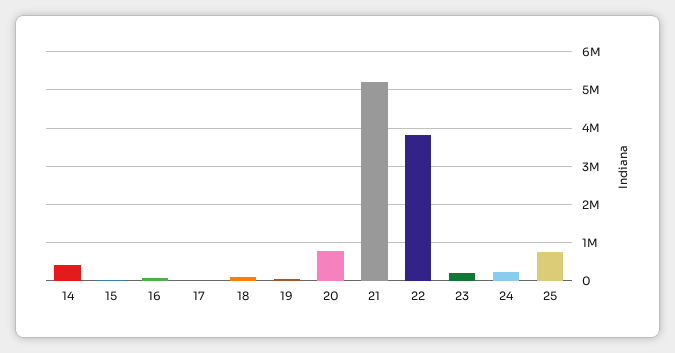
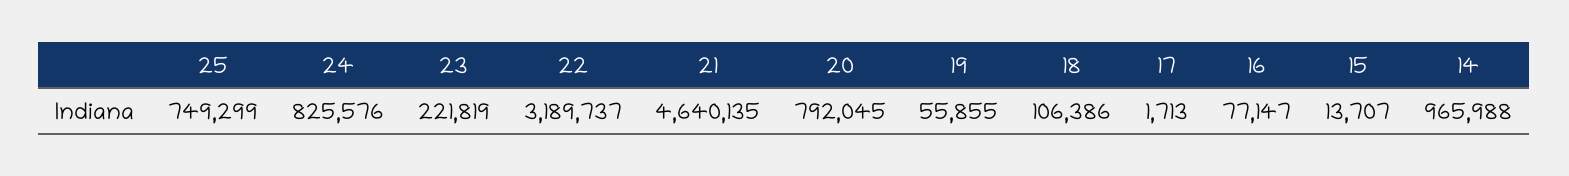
  {
-   "14": 400000,
+   "14": 965988,
    "15": 13707,
    "16": 77147,
    "17": 1713,
    "18": 106386,
    "19": 55855,
    "20": 792045,
-   "21": 5200000,
+   "21": 4640135,
-   "22": 3800000,
+   "22": 3189737,
    "23": 221819,
-   "24": 200000,
+   "24": 825576,
    "25": 749299
  }

